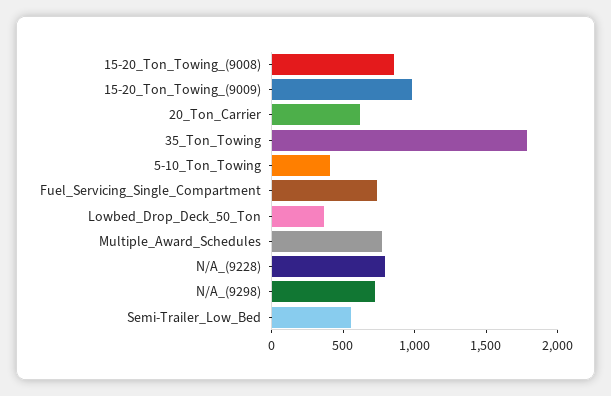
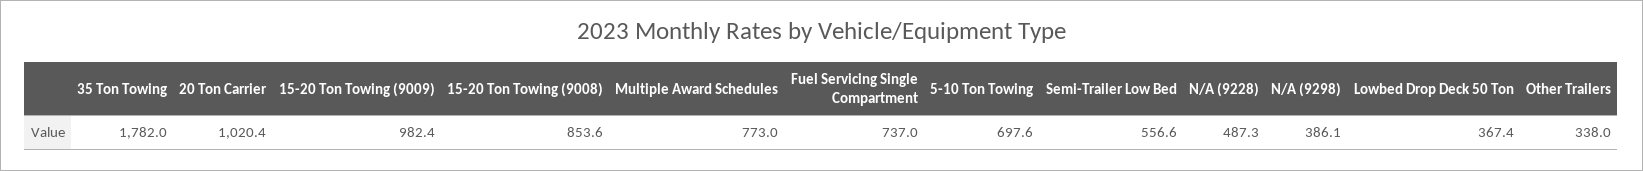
  {
    "15-20_Ton_Towing_(9008)": 853.6,
    "15-20_Ton_Towing_(9009)": 982.4,
-   "20_Ton_Carrier": 600,
+   "20_Ton_Carrier": 1020.4,
    "35_Ton_Towing": 1782,
-   "5-10_Ton_Towing": 400,
+   "5-10_Ton_Towing": 697.6,
    "Fuel_Servicing_Single_Compartment": 737,
    "Lowbed_Drop_Deck_50_Ton": 367.4,
    "Multiple_Award_Schedules": 773,
-   "N/A_(9228)": 800,
+   "N/A_(9228)": 487.3,
-   "N/A_(9298)": 700,
+   "N/A_(9298)": 386.1,
-   "Semi-Trailer_Low_Bed": 556.6
+   "Semi-Trailer_Low_Bed": 556.6,
+   "Other Trailers": 338
  }

